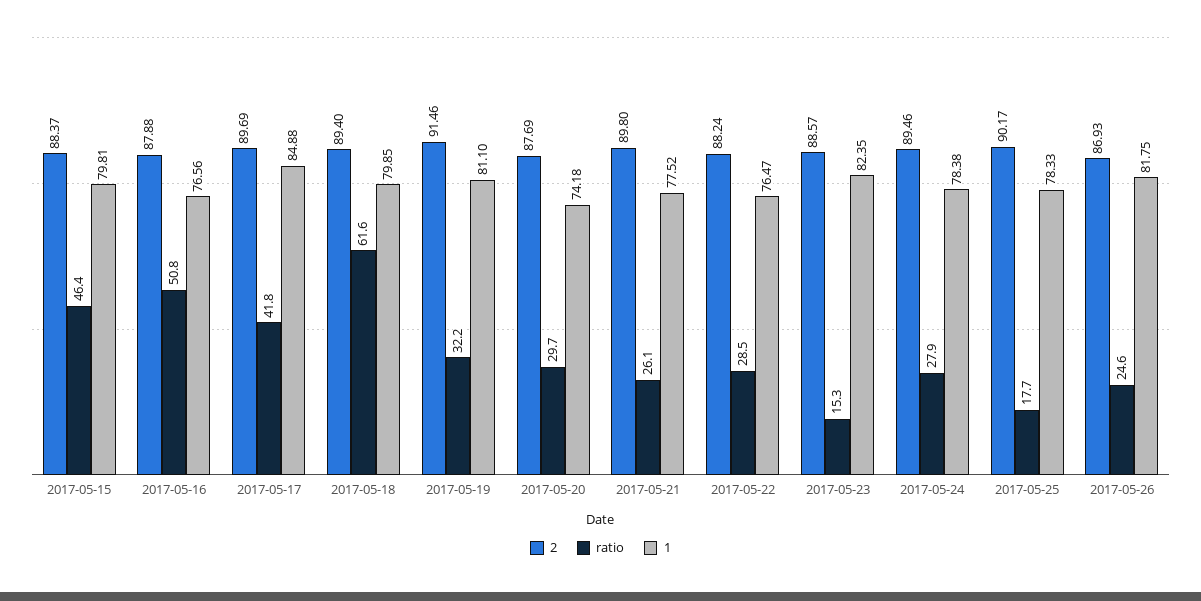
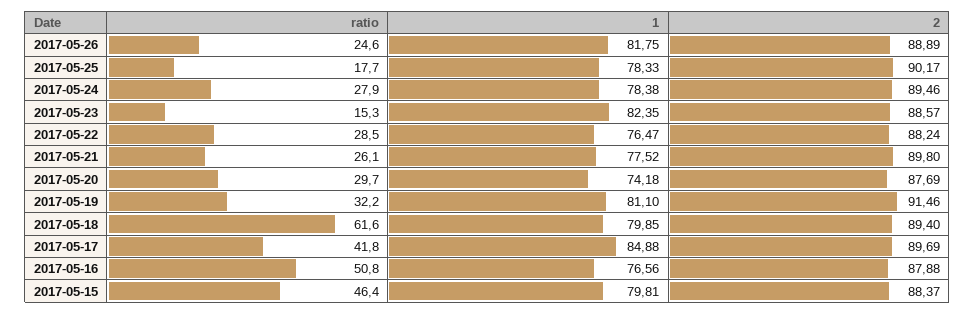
  {
    "2": {
      "2017-05-15": 88.37,
      "2017-05-16": 87.88,
      "2017-05-17": 89.69,
      "2017-05-18": 89.4,
      "2017-05-19": 91.46,
      "2017-05-20": 87.69,
      "2017-05-21": 89.8,
      "2017-05-22": 88.24,
      "2017-05-23": 88.57,
      "2017-05-24": 89.46,
      "2017-05-25": 90.17,
-     "2017-05-26": 86.93
+     "2017-05-26": 88.89
    },
    "ratio": {
      "2017-05-15": 46.4,
      "2017-05-16": 50.8,
      "2017-05-17": 41.8,
      "2017-05-18": 61.6,
      "2017-05-19": 32.2,
      "2017-05-20": 29.7,
      "2017-05-21": 26.1,
      "2017-05-22": 28.5,
      "2017-05-23": 15.3,
      "2017-05-24": 27.9,
      "2017-05-25": 17.7,
      "2017-05-26": 24.6
    },
    "1": {
      "2017-05-15": 79.81,
      "2017-05-16": 76.56,
      "2017-05-17": 84.88,
      "2017-05-18": 79.85,
      "2017-05-19": 81.1,
      "2017-05-20": 74.18,
      "2017-05-21": 77.52,
      "2017-05-22": 76.47,
      "2017-05-23": 82.35,
      "2017-05-24": 78.38,
      "2017-05-25": 78.33,
      "2017-05-26": 81.75
    }
  }

